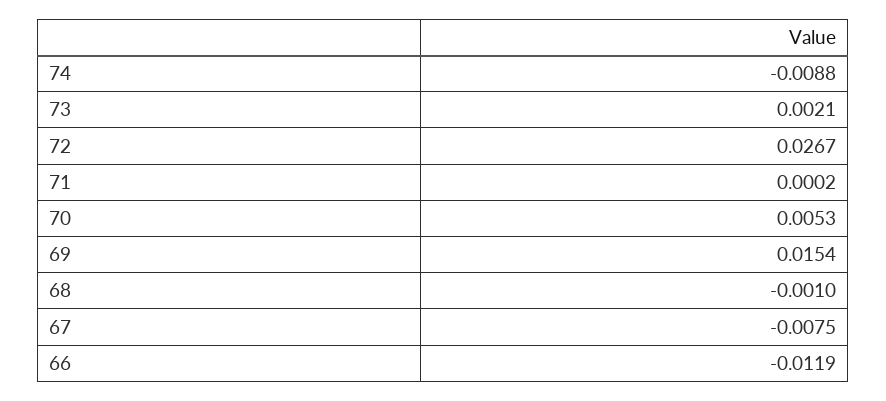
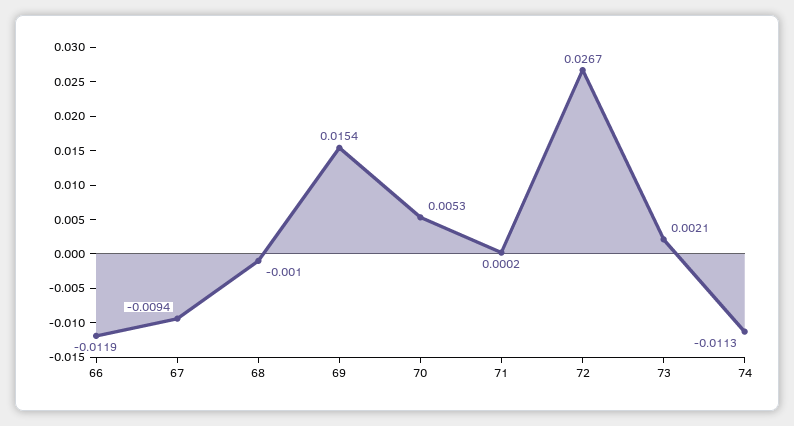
  {
-   "74": -0.0088,
+   "74": -0.0113,
    "73": 0.0021,
    "72": 0.0267,
    "71": 0.0002,
    "70": 0.0053,
    "69": 0.0154,
    "68": -0.001,
-   "67": -0.0075,
+   "67": -0.0094,
    "66": -0.0119
  }

